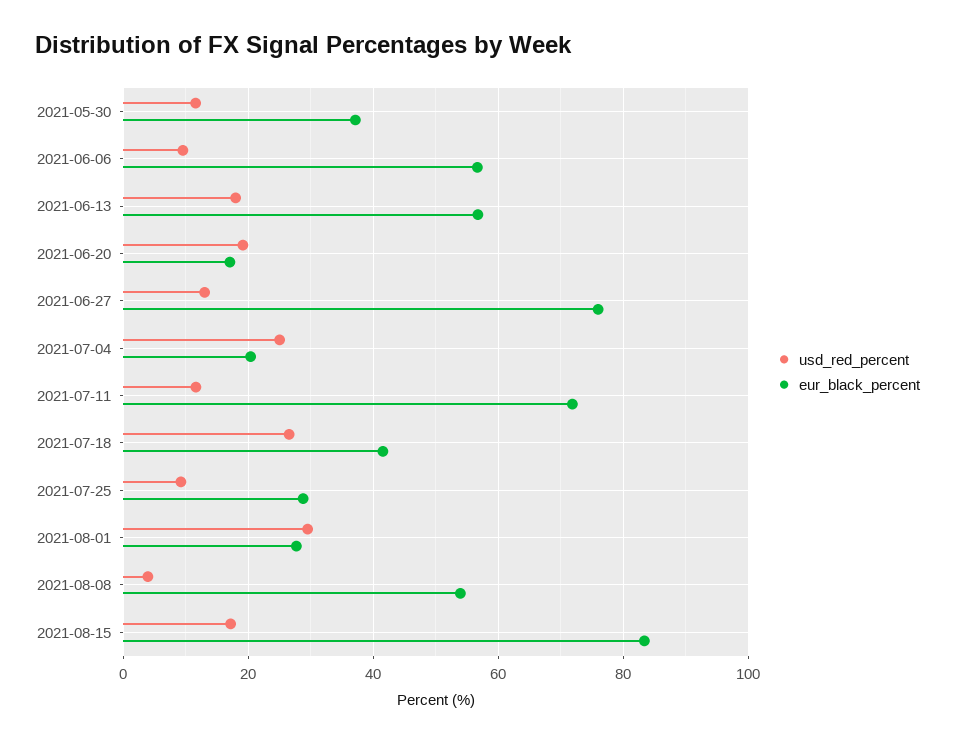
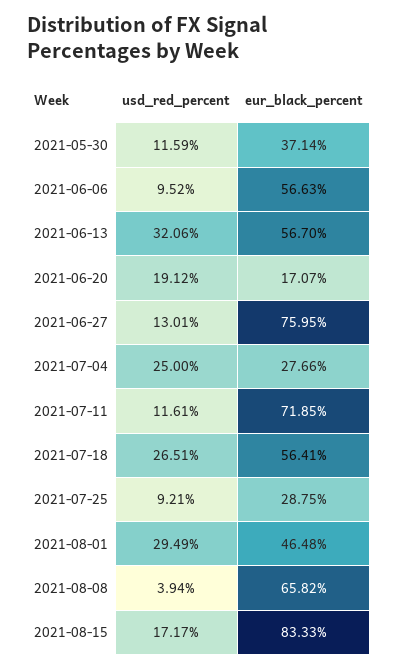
  {
    "usd_red_percent": {
      "2021-05-30": 11.59,
      "2021-06-06": 9.52,
-     "2021-06-13": 18,
+     "2021-06-13": 32.06,
      "2021-06-20": 19.12,
      "2021-06-27": 13.01,
      "2021-07-04": 25,
      "2021-07-11": 11.61,
      "2021-07-18": 26.51,
      "2021-07-25": 9.21,
      "2021-08-01": 29.49,
      "2021-08-08": 3.94,
      "2021-08-15": 17.17
    },
    "eur_black_percent": {
      "2021-05-30": 37.14,
      "2021-06-06": 56.63,
      "2021-06-13": 56.7,
      "2021-06-20": 17.07,
      "2021-06-27": 75.95,
-     "2021-07-04": 20,
+     "2021-07-04": 27.66,
      "2021-07-11": 71.85,
-     "2021-07-18": 42,
+     "2021-07-18": 56.41,
      "2021-07-25": 28.75,
-     "2021-08-01": 28,
+     "2021-08-01": 46.48,
-     "2021-08-08": 54,
+     "2021-08-08": 65.82,
      "2021-08-15": 83.33
    }
  }

